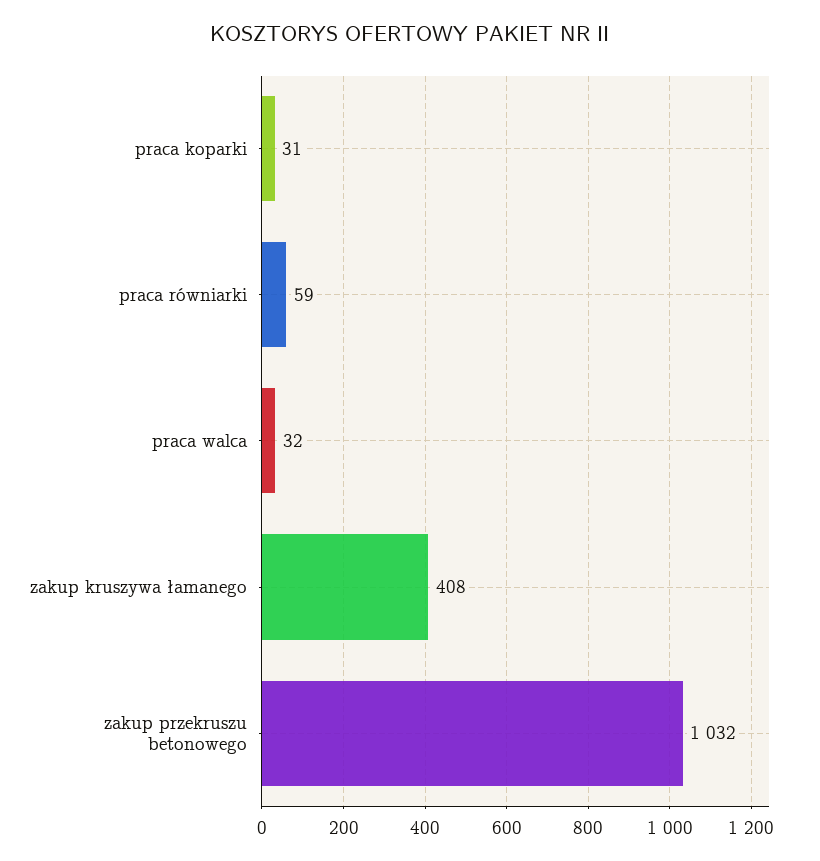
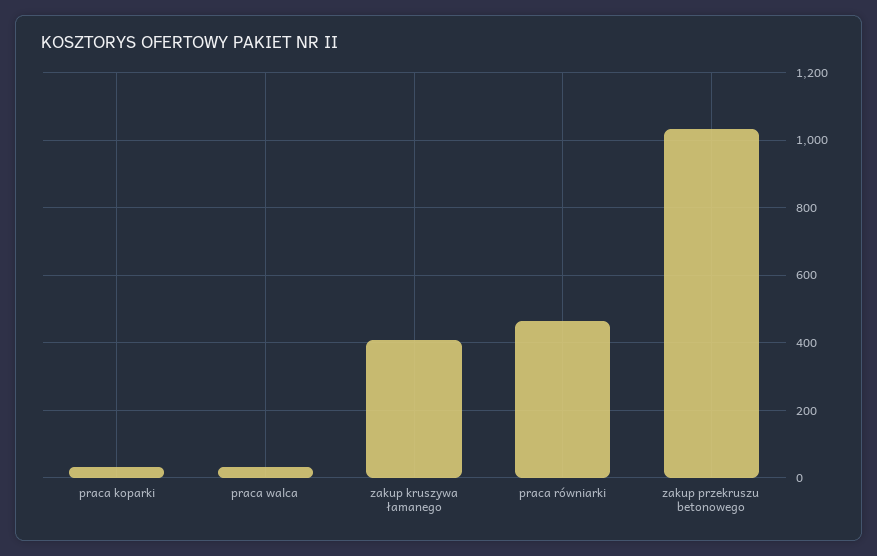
  {
    "praca koparki": 31,
-   "praca równiarki": 59,
+   "praca równiarki": 460,
    "praca walca": 32,
    "zakup kruszywa łamanego": 408,
    "zakup przekruszu betonowego": 1032
  }

